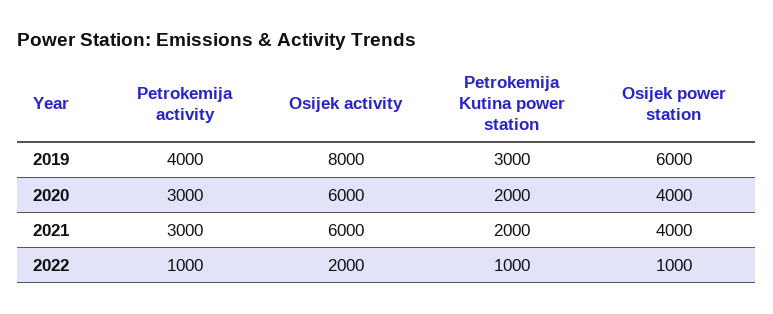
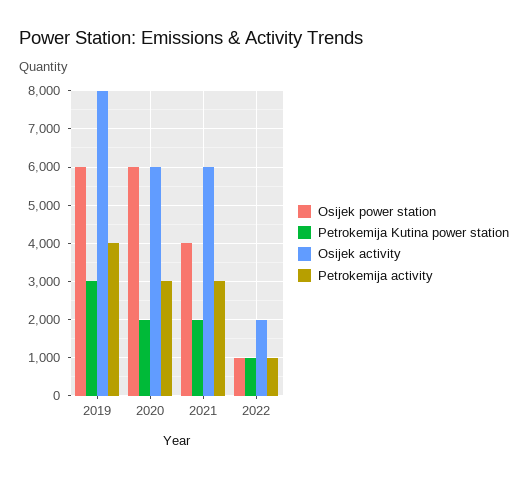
  {
    "Petrokemija activity": {
      "2019": 4000,
      "2020": 3000,
      "2021": 3000,
      "2022": 1000
    },
    "Osijek activity": {
      "2019": 8000,
      "2020": 6000,
      "2021": 6000,
      "2022": 2000
    },
    "Petrokemija Kutina power station": {
      "2019": 3000,
      "2020": 2000,
      "2021": 2000,
      "2022": 1000
    },
    "Osijek power station": {
      "2019": 6000,
-     "2020": 4000,
+     "2020": 6000,
      "2021": 4000,
      "2022": 1000
    }
  }

